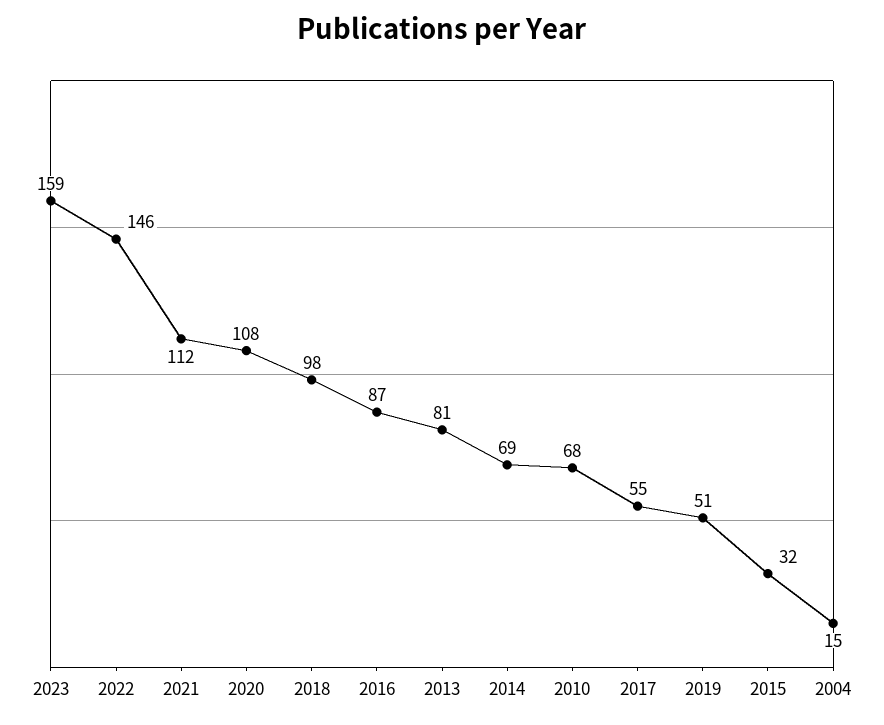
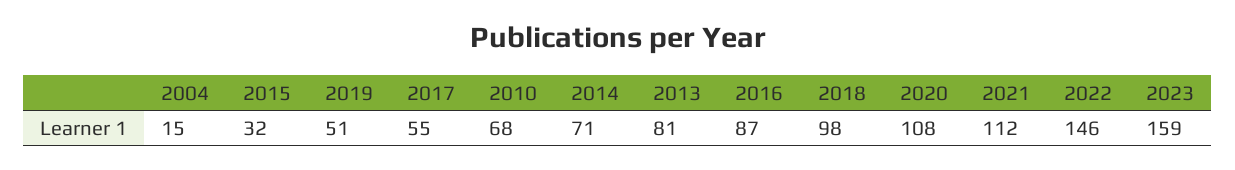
  {
    "2023": 159,
    "2022": 146,
    "2021": 112,
    "2020": 108,
    "2018": 98,
    "2016": 87,
    "2013": 81,
-   "2014": 69,
+   "2014": 71,
    "2010": 68,
    "2017": 55,
    "2019": 51,
    "2015": 32,
    "2004": 15
  }

